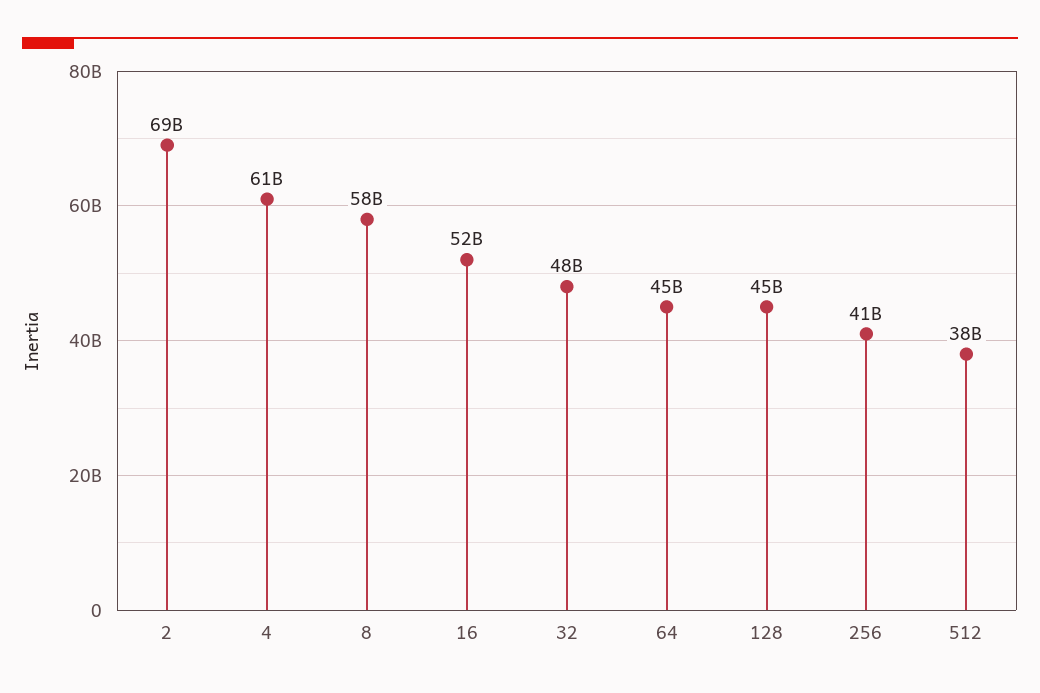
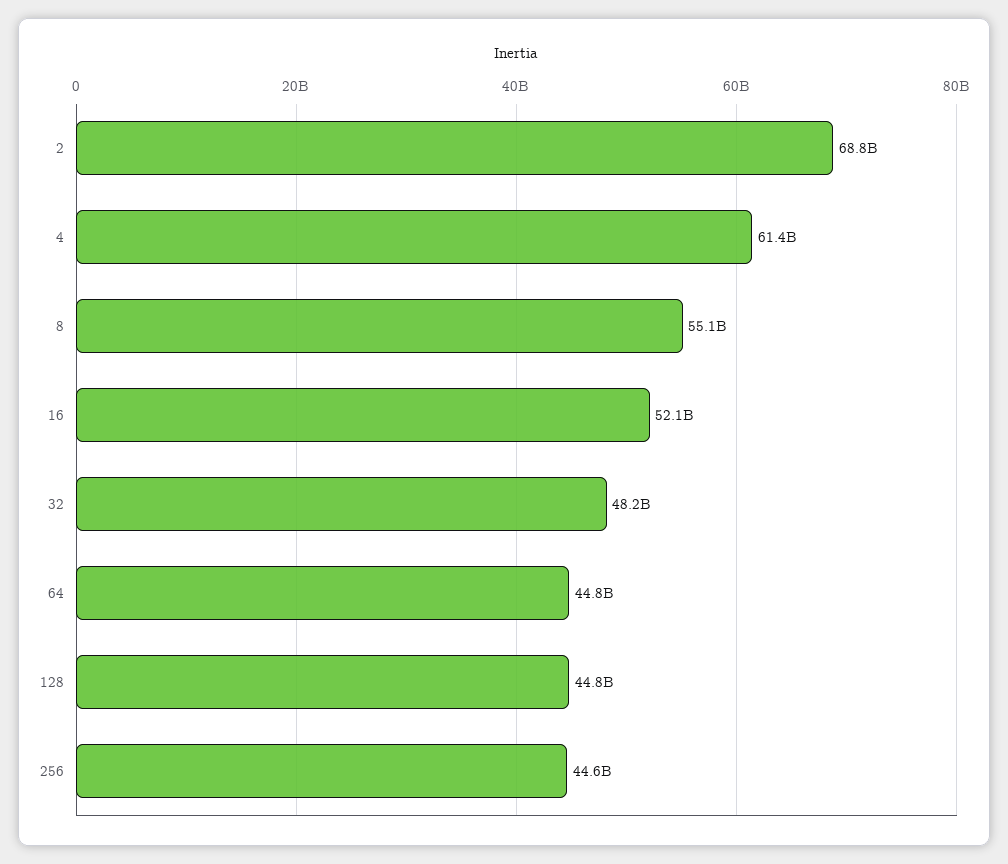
  {
    "2": 68800000000,
    "4": 61400000000,
-   "8": 58000000000,
+   "8": 55100000000,
    "16": 52100000000,
    "32": 48200000000,
    "64": 44800000000,
    "128": 44800000000,
-   "256": 41000000000,
+   "256": 44600000000
-   "512": 38000000000
  }

